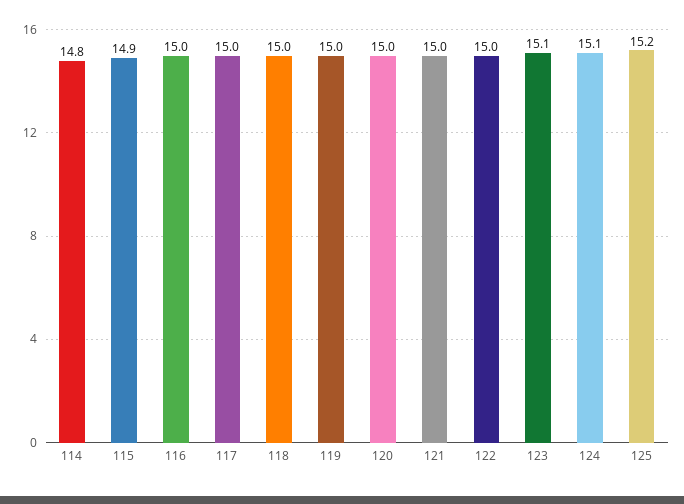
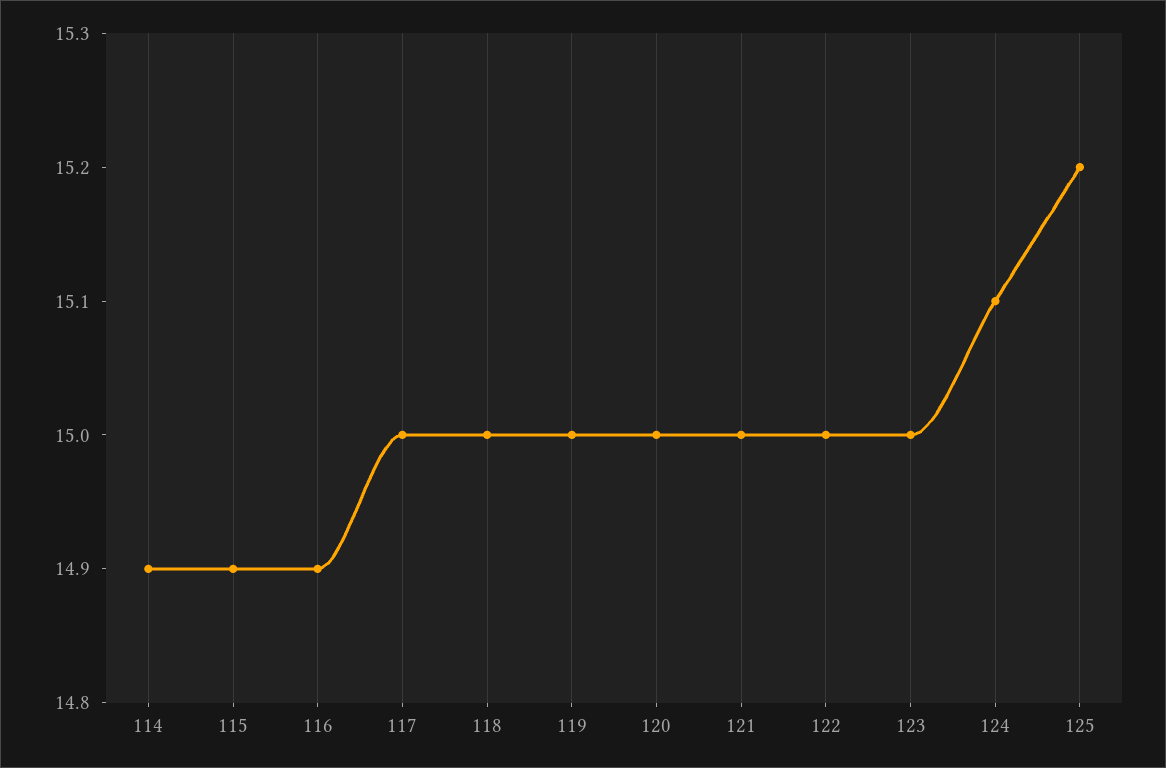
  {
-   "114": 14.8,
+   "114": 14.9,
    "115": 14.9,
-   "116": 15,
+   "116": 14.9,
    "117": 15,
    "118": 15,
    "119": 15,
    "120": 15,
    "121": 15,
    "122": 15,
-   "123": 15.1,
+   "123": 15,
    "124": 15.1,
    "125": 15.2
  }

